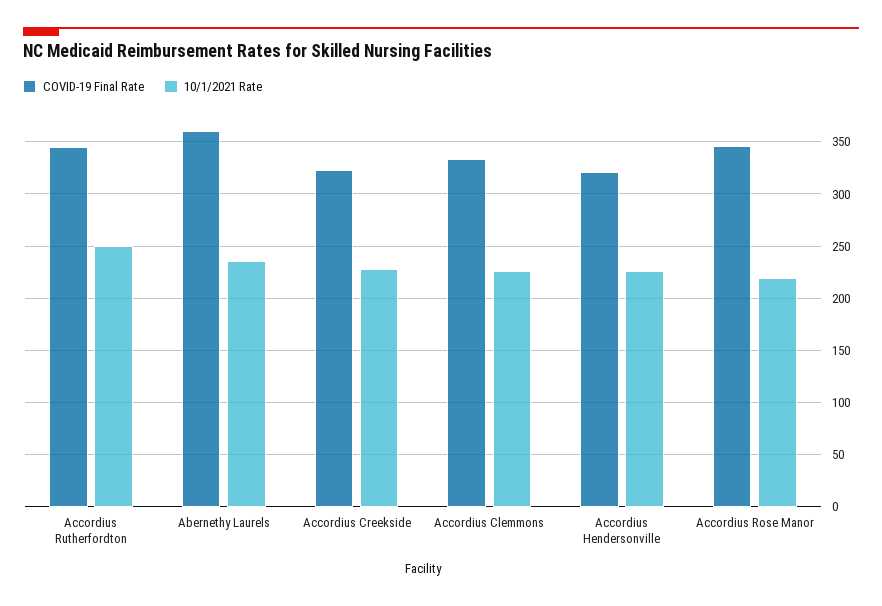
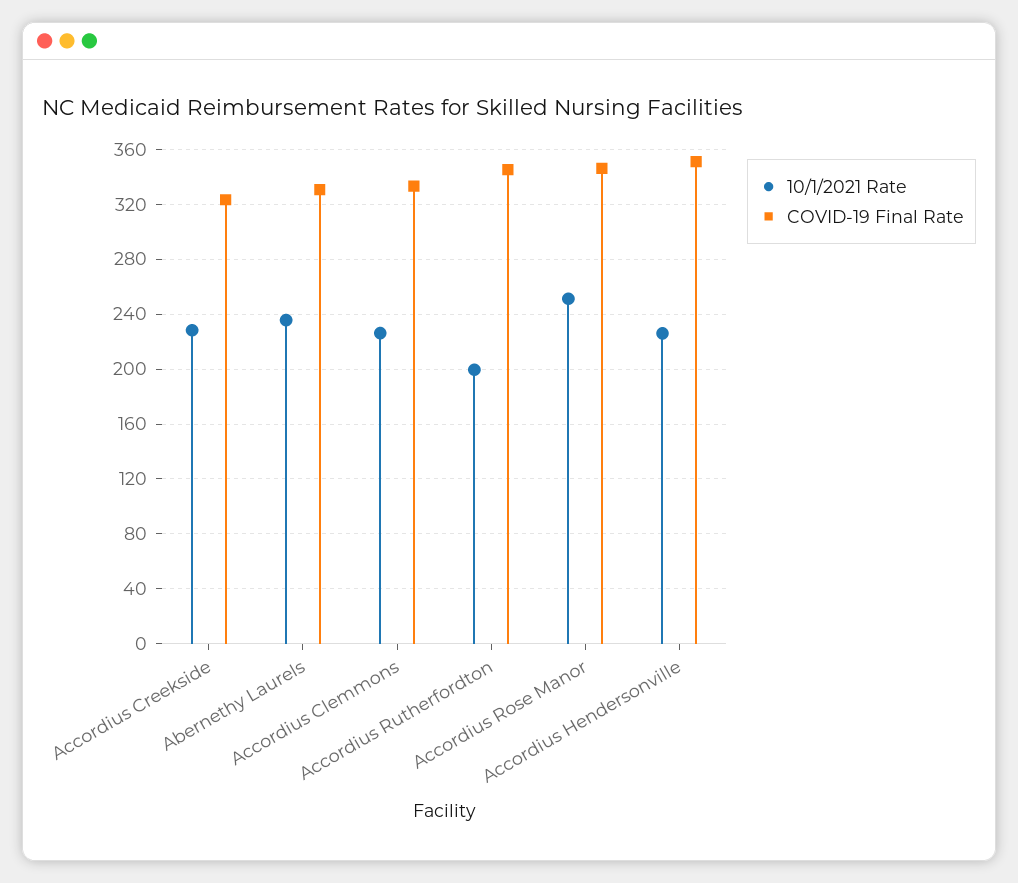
  {
    "COVID-19 Final Rate": {
      "Accordius Rutherfordton": 345,
-     "Abernethy Laurels": 360,
+     "Abernethy Laurels": 330,
      "Accordius Creekside": 325,
      "Accordius Clemmons": 335,
-     "Accordius Hendersonville": 320,
+     "Accordius Hendersonville": 350,
      "Accordius Rose Manor": 345
    },
    "10/1/2021 Rate": {
-     "Accordius Rutherfordton": 250,
+     "Accordius Rutherfordton": 200,
      "Abernethy Laurels": 235,
      "Accordius Creekside": 230,
      "Accordius Clemmons": 225,
      "Accordius Hendersonville": 225,
-     "Accordius Rose Manor": 220
+     "Accordius Rose Manor": 250
    }
  }

